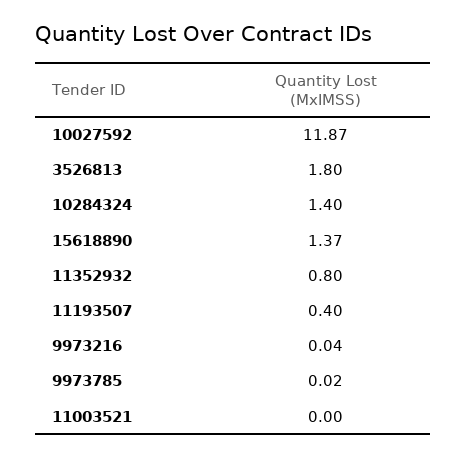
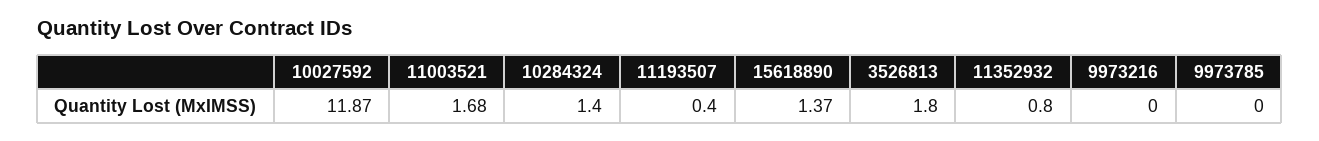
  {
    "10027592": 11.87,
    "3526813": 1.8,
    "10284324": 1.4,
    "15618890": 1.37,
    "11352932": 0.8,
    "11193507": 0.4,
-   "9973216": 0.04,
+   "9973216": 0,
-   "9973785": 0.02,
+   "9973785": 0,
-   "11003521": 0
+   "11003521": 1.68
  }

